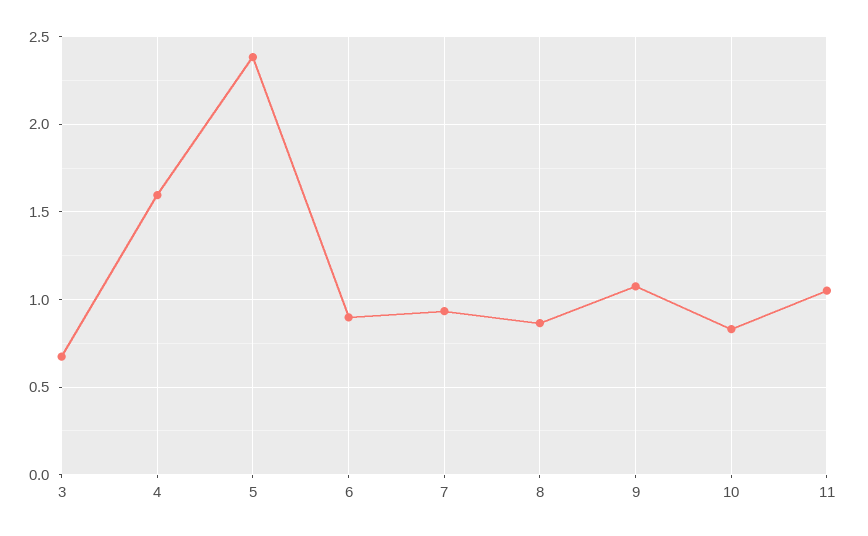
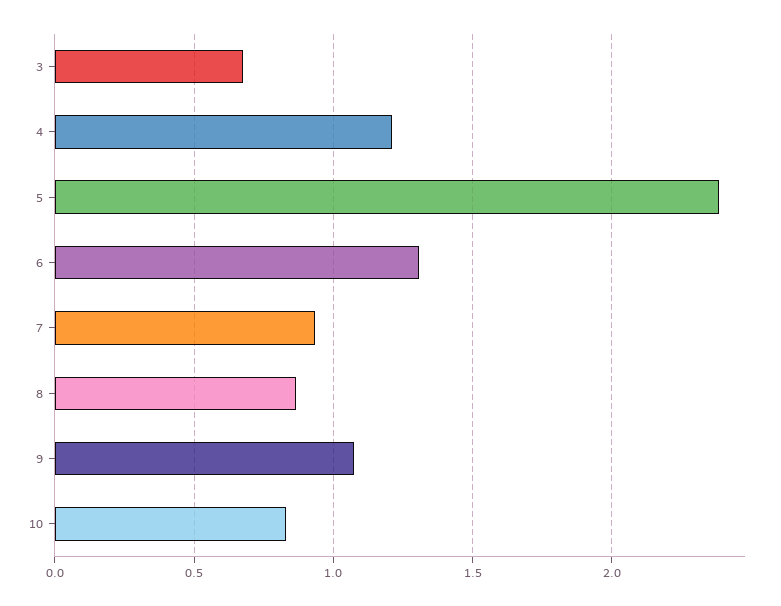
  {
    "3": 0.65,
-   "4": 1.6,
+   "4": 1.2,
    "5": 2.4,
-   "6": 0.9,
+   "6": 1.3,
    "7": 0.95,
    "8": 0.85,
    "9": 1.1,
-   "10": 0.85,
+   "10": 0.85
-   "11": 1.05
  }

